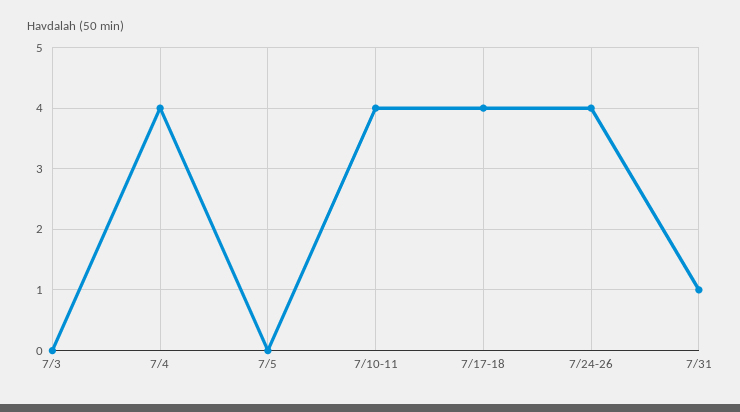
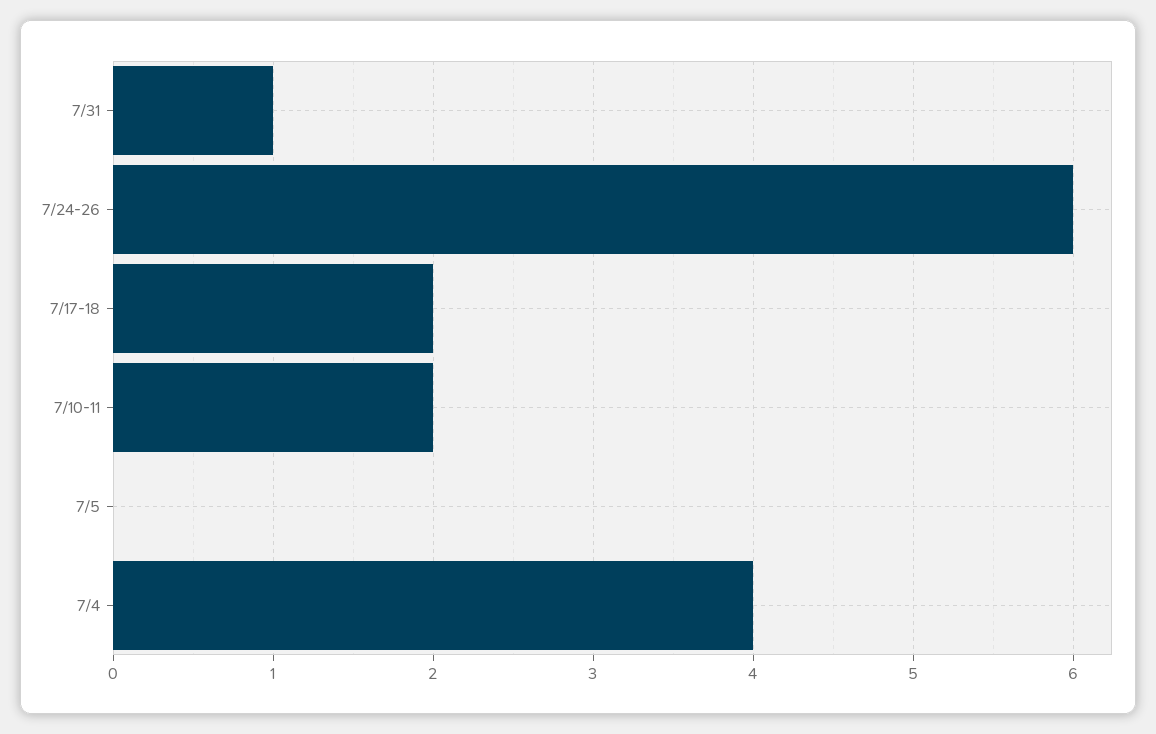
  {
-   "7/3": 0,
    "7/4": 4,
    "7/5": 0,
-   "7/10-11": 4,
+   "7/10-11": 2,
-   "7/17-18": 4,
+   "7/17-18": 2,
-   "7/24-26": 4,
+   "7/24-26": 6,
    "7/31": 1
  }

